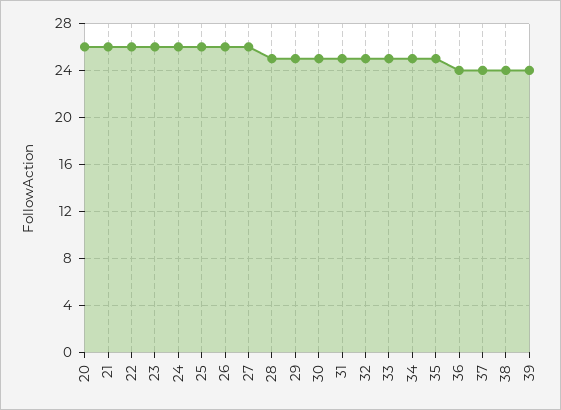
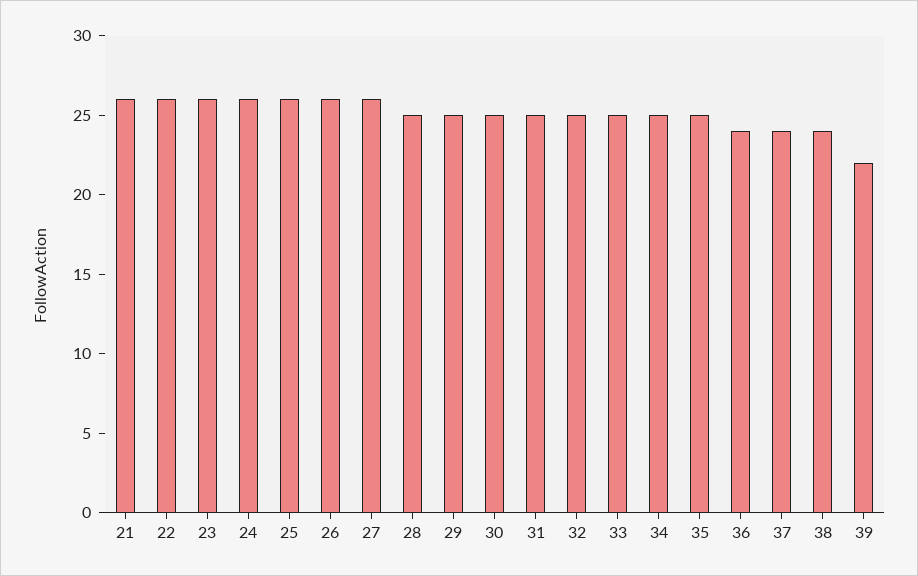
  {
-   "20": 26,
    "21": 26,
    "22": 26,
    "23": 26,
    "24": 26,
    "25": 26,
    "26": 26,
    "27": 26,
    "28": 25,
    "29": 25,
    "30": 25,
    "31": 25,
    "32": 25,
    "33": 25,
    "34": 25,
    "35": 25,
    "36": 24,
    "37": 24,
    "38": 24,
-   "39": 24
+   "39": 22
  }

